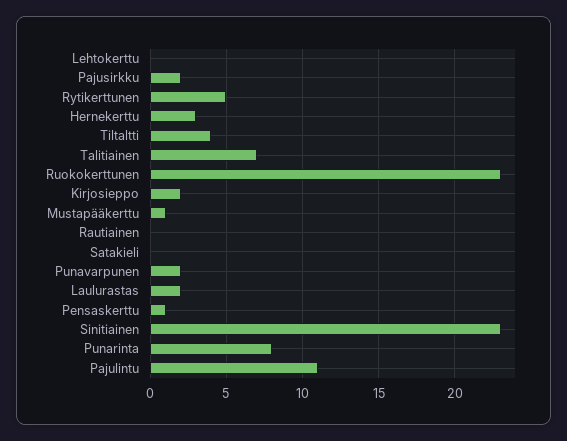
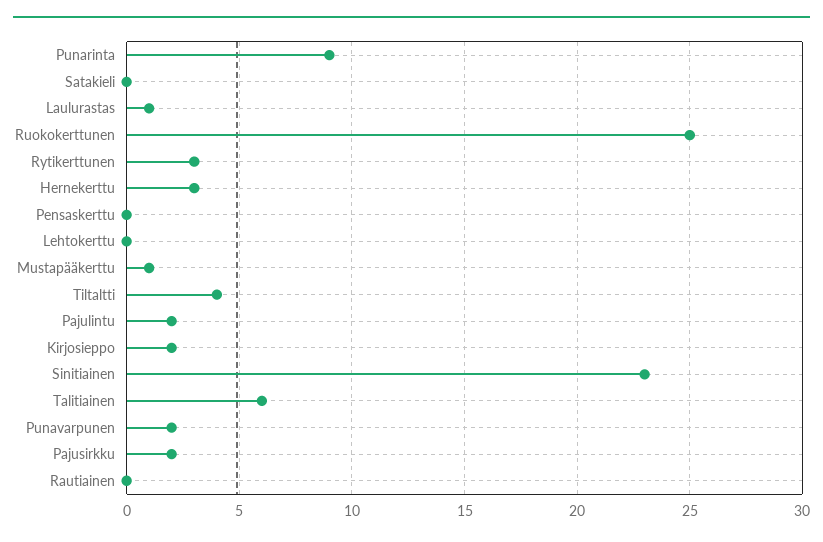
  {
    "Lehtokerttu": 0,
    "Pajusirkku": 2,
-   "Rytikerttunen": 5,
+   "Rytikerttunen": 3,
    "Hernekerttu": 3,
    "Tiltaltti": 4,
-   "Talitiainen": 7,
+   "Talitiainen": 6,
-   "Ruokokerttunen": 23,
+   "Ruokokerttunen": 25,
    "Kirjosieppo": 2,
    "Mustapääkerttu": 1,
    "Rautiainen": 0,
    "Satakieli": 0,
    "Punavarpunen": 2,
-   "Laulurastas": 2,
+   "Laulurastas": 1,
-   "Pensaskerttu": 1,
+   "Pensaskerttu": 0,
    "Sinitiainen": 23,
-   "Punarinta": 8,
+   "Punarinta": 9,
-   "Pajulintu": 11
+   "Pajulintu": 2
  }

